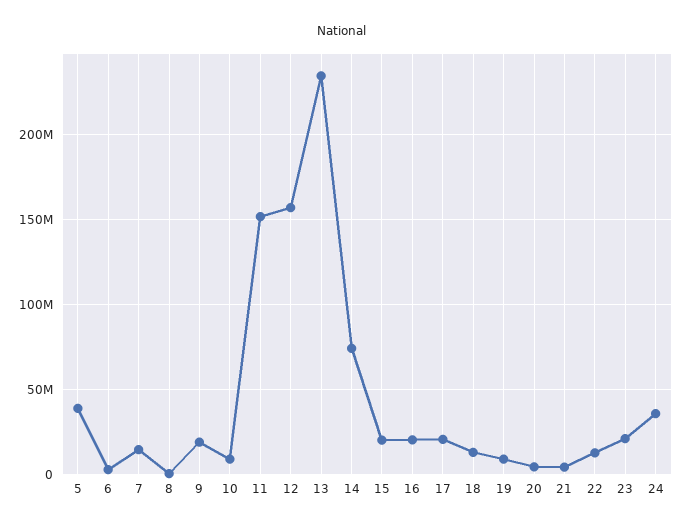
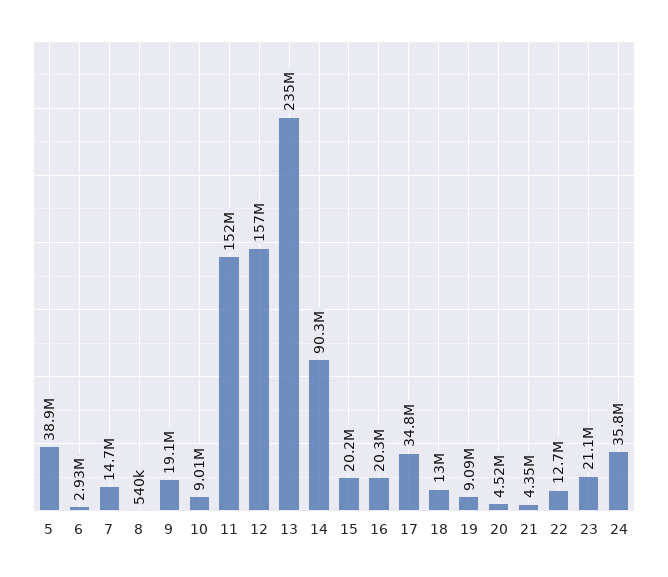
  {
    "5": 38900000,
    "6": 2930000,
    "7": 14700000,
    "8": 540000,
    "9": 19100000,
    "10": 9010000,
    "11": 152000000,
    "12": 157000000,
    "13": 235000000,
-   "14": 75000000,
+   "14": 90300000,
    "15": 20200000,
    "16": 20300000,
-   "17": 20000000,
+   "17": 34800000,
    "18": 13000000,
    "19": 9090000,
    "20": 4520000,
    "21": 4350000,
    "22": 12700000,
    "23": 21100000,
    "24": 35800000
  }

